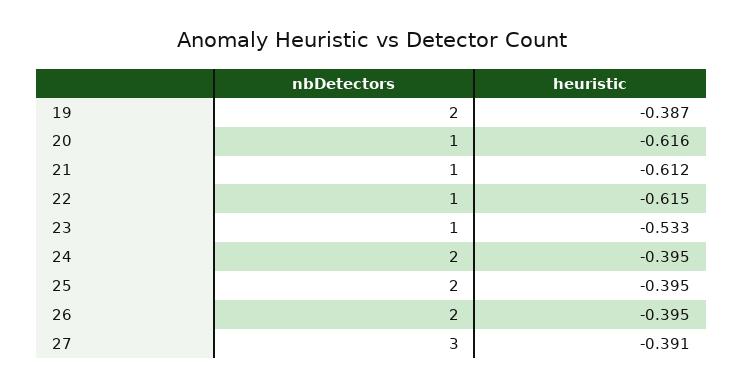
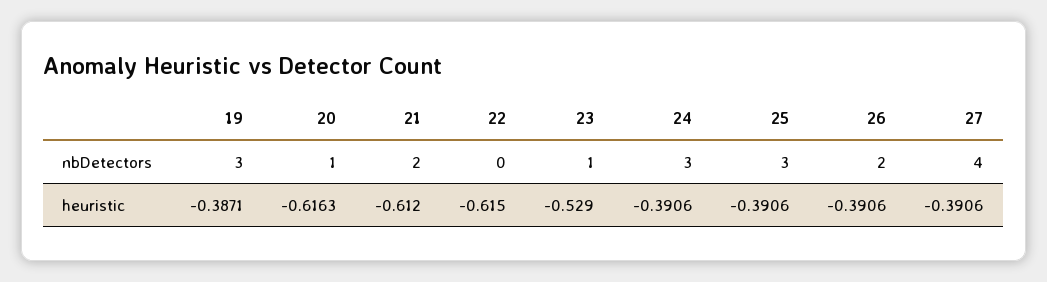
  {
    "nbDetectors": {
-     "19": 2,
+     "19": 3,
      "20": 1,
-     "21": 1,
+     "21": 2,
-     "22": 1,
+     "22": 0,
      "23": 1,
-     "24": 2,
+     "24": 3,
-     "25": 2,
+     "25": 3,
      "26": 2,
-     "27": 3
+     "27": 4
    },
    "heuristic": {
      "19": -0.3871,
      "20": -0.6163,
      "21": -0.612,
      "22": -0.615,
-     "23": -0.533,
+     "23": -0.529,
-     "24": -0.395,
+     "24": -0.3906,
-     "25": -0.395,
+     "25": -0.3906,
-     "26": -0.395,
+     "26": -0.3906,
      "27": -0.3906
    }
  }

